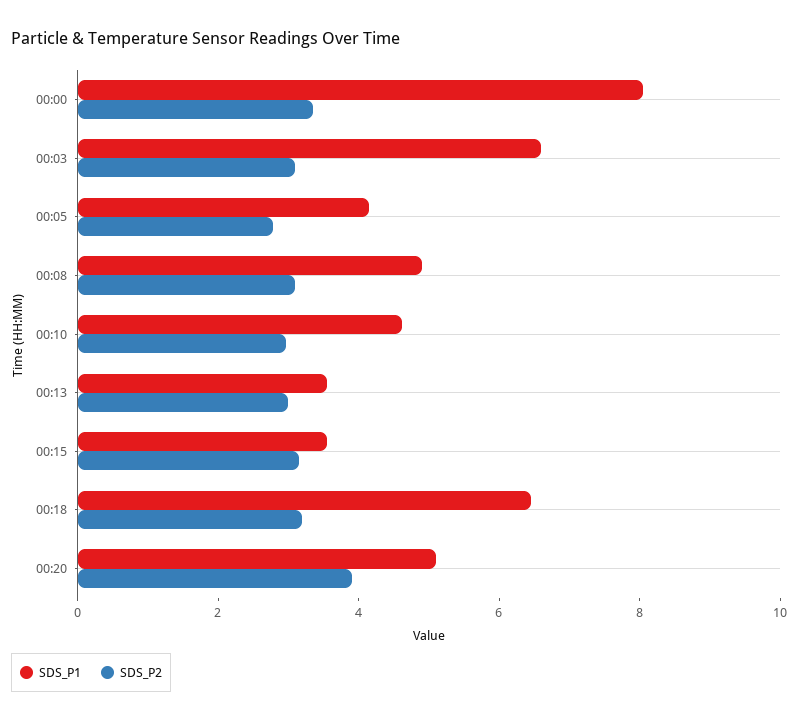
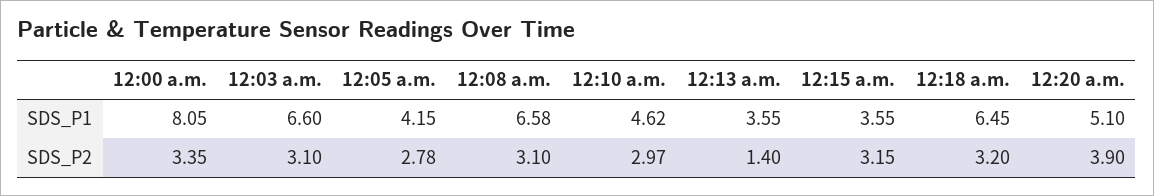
  {
    "SDS_P1": {
      "00:00": 8.05,
      "00:03": 6.6,
      "00:05": 4.15,
-     "00:08": 5,
+     "00:08": 6.58,
      "00:10": 4.62,
      "00:13": 3.55,
      "00:15": 3.55,
      "00:18": 6.45,
      "00:20": 5.1
    },
    "SDS_P2": {
      "00:00": 3.35,
      "00:03": 3.1,
      "00:05": 2.78,
      "00:08": 3.1,
      "00:10": 2.97,
-     "00:13": 3,
+     "00:13": 1.4,
      "00:15": 3.15,
      "00:18": 3.2,
      "00:20": 3.9
    }
  }

